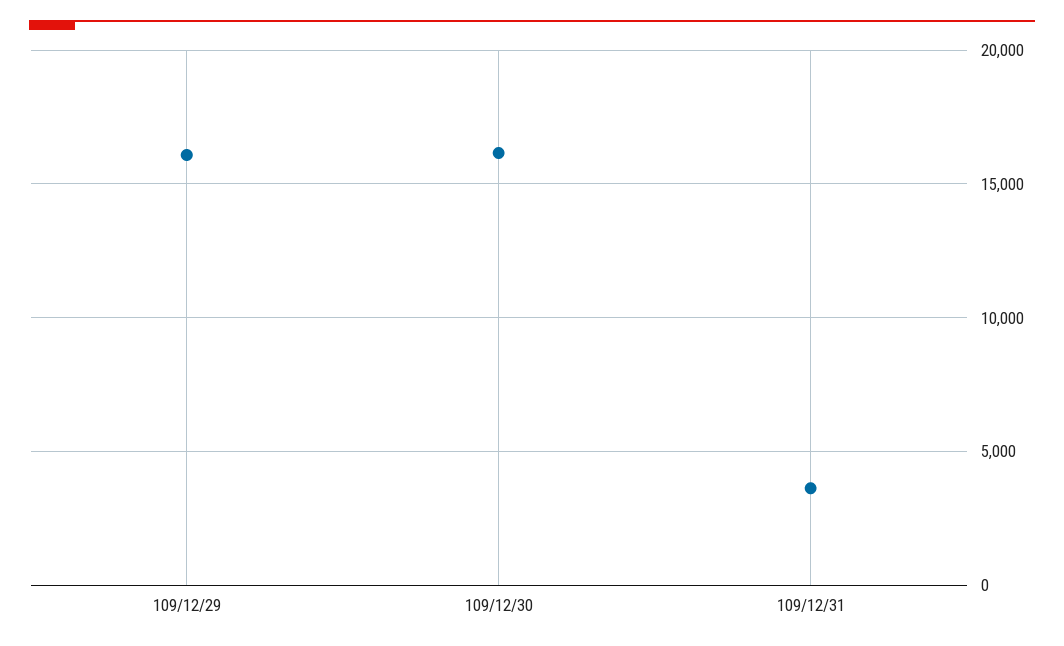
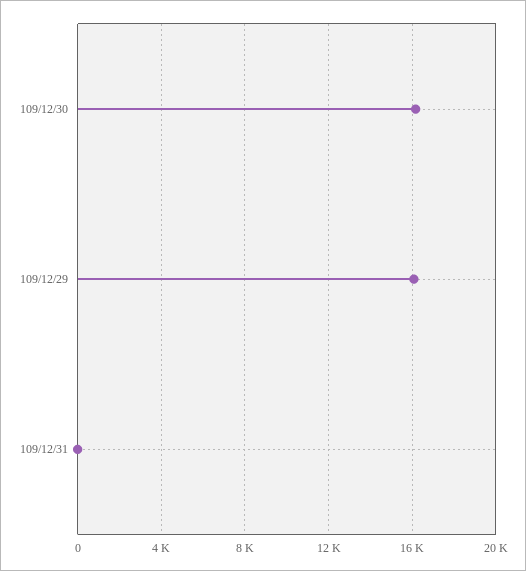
  {
    "109/12/29": 16000,
    "109/12/30": 16000,
-   "109/12/31": 3500
+   "109/12/31": 0
  }

